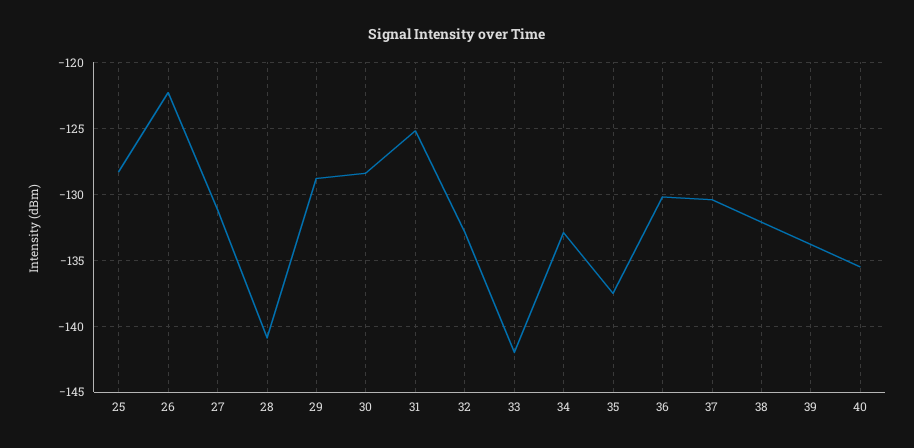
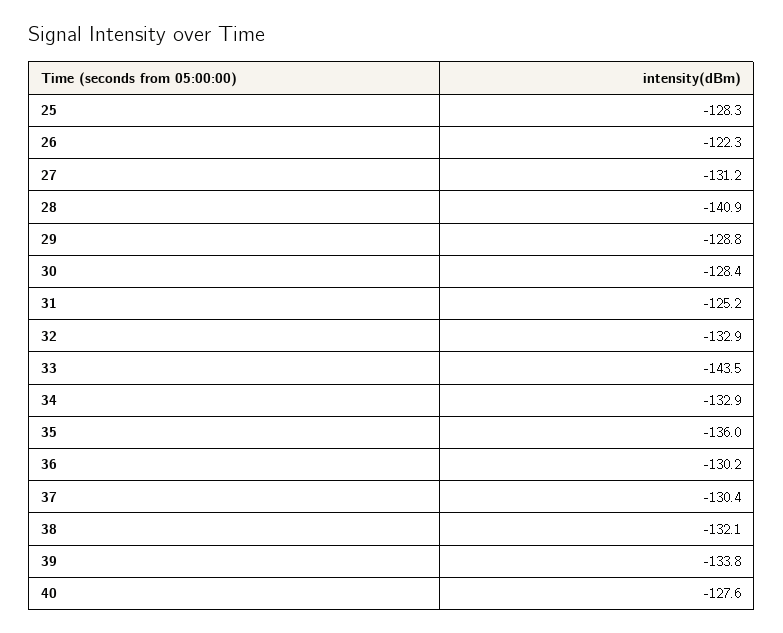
  {
    "25": -128.3,
    "26": -122.3,
    "27": -131.2,
    "28": -140.9,
    "29": -128.8,
    "30": -128.4,
    "31": -125.2,
    "32": -132.9,
-   "33": -142,
+   "33": -143.5,
    "34": -132.9,
-   "35": -137.5,
+   "35": -136,
    "36": -130.2,
    "37": -130.4,
    "38": -132.1,
    "39": -133.8,
-   "40": -135.5
+   "40": -127.6
  }

